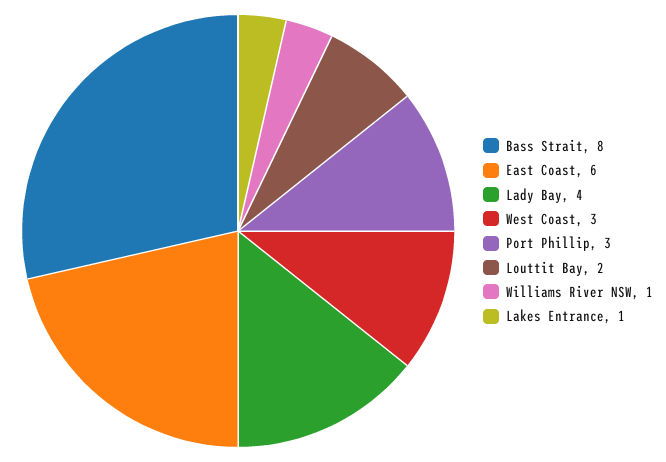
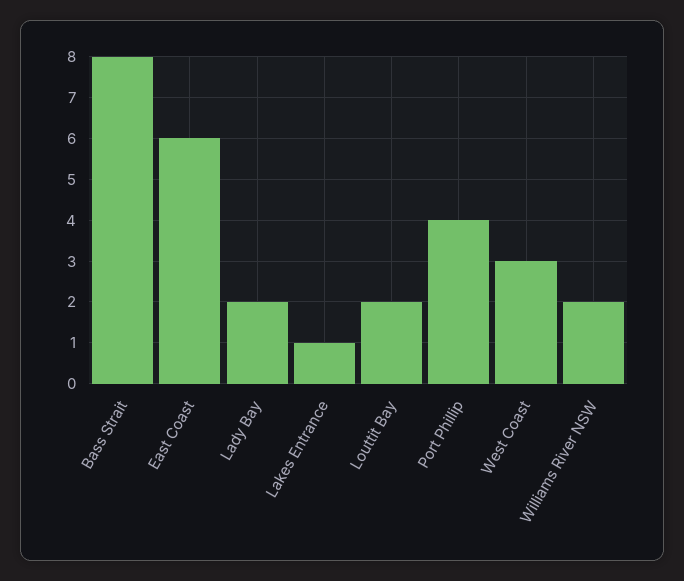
  {
    "Bass Strait": 8,
    "East Coast": 6,
-   "Lady Bay": 4,
+   "Lady Bay": 2,
    "West Coast": 3,
-   "Port Phillip": 3,
+   "Port Phillip": 4,
    "Louttit Bay": 2,
-   "Williams River NSW": 1,
+   "Williams River NSW": 2,
    "Lakes Entrance": 1
  }

